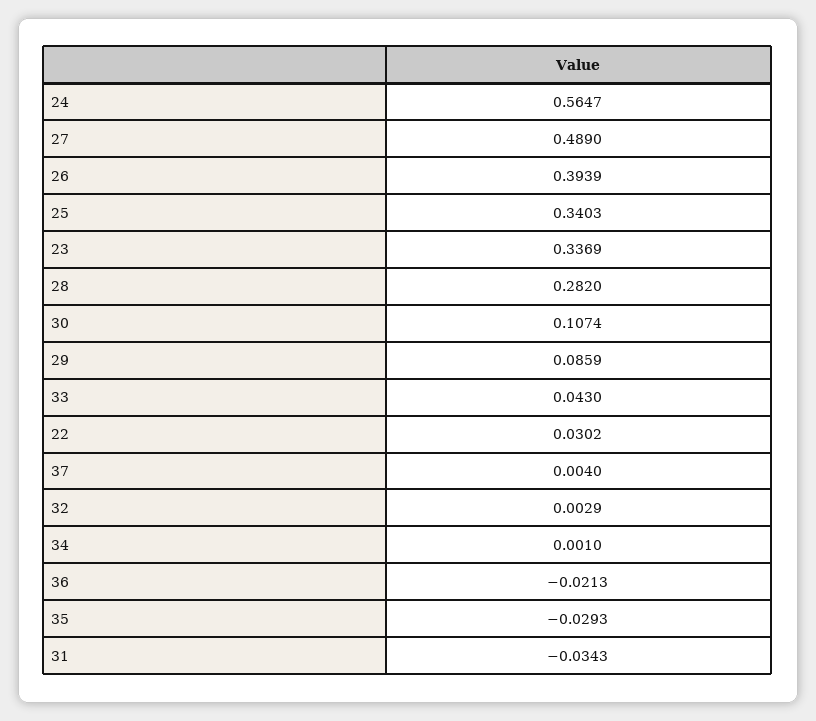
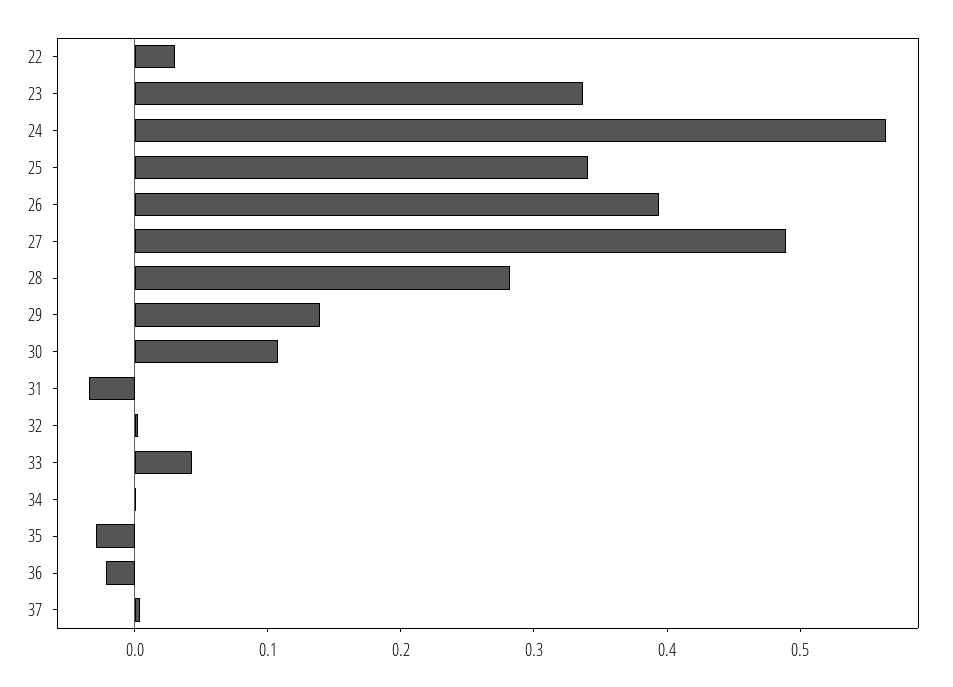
  {
    "24": 0.5647,
    "27": 0.489,
    "26": 0.3939,
    "25": 0.3403,
    "23": 0.3369,
    "28": 0.282,
    "30": 0.1074,
-   "29": 0.0859,
+   "29": 0.14,
    "33": 0.043,
    "22": 0.0302,
    "37": 0.004,
    "32": 0.0029,
    "34": 0.001,
    "36": -0.0213,
    "35": -0.0293,
    "31": -0.0343
  }

